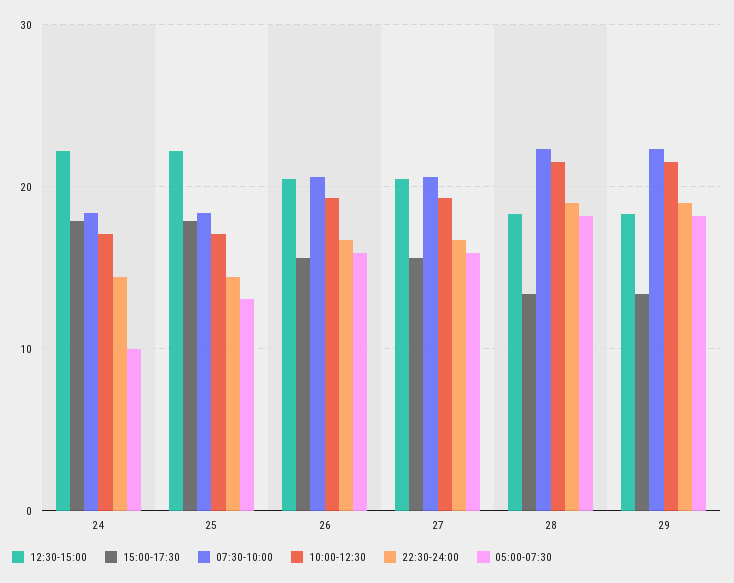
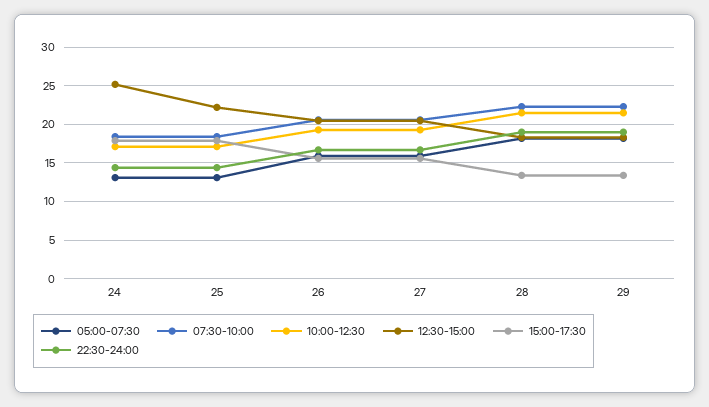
  {
    "12:30-15:00": {
-     "24": 22,
+     "24": 25,
      "25": 22,
      "26": 21,
      "27": 21,
      "28": 18,
      "29": 18
    },
    "15:00-17:30": {
      "24": 18,
      "25": 18,
      "26": 16,
      "27": 16,
      "28": 13,
      "29": 13
    },
    "07:30-10:00": {
      "24": 18,
      "25": 18,
      "26": 21,
      "27": 21,
      "28": 22,
      "29": 22
    },
    "10:00-12:30": {
      "24": 17,
      "25": 17,
      "26": 19,
      "27": 19,
      "28": 22,
      "29": 22
    },
    "22:30-24:00": {
      "24": 14,
      "25": 14,
      "26": 17,
      "27": 17,
      "28": 19,
      "29": 19
    },
    "05:00-07:30": {
-     "24": 10,
+     "24": 13,
      "25": 13,
      "26": 16,
      "27": 16,
      "28": 18,
      "29": 18
    }
  }

